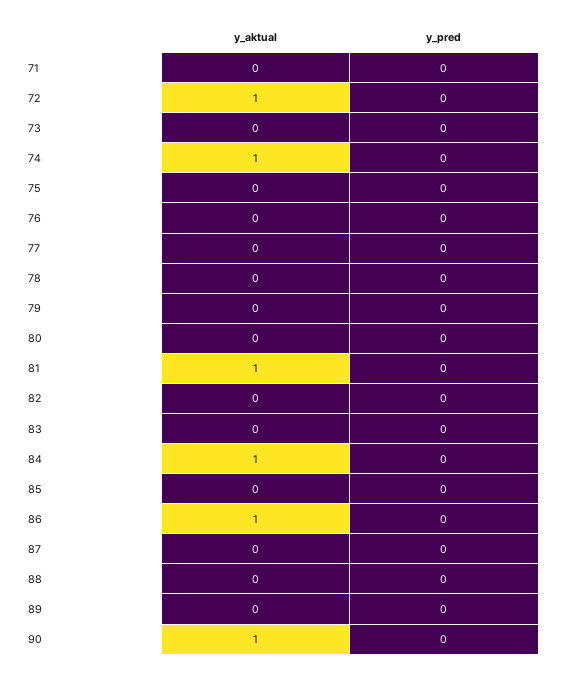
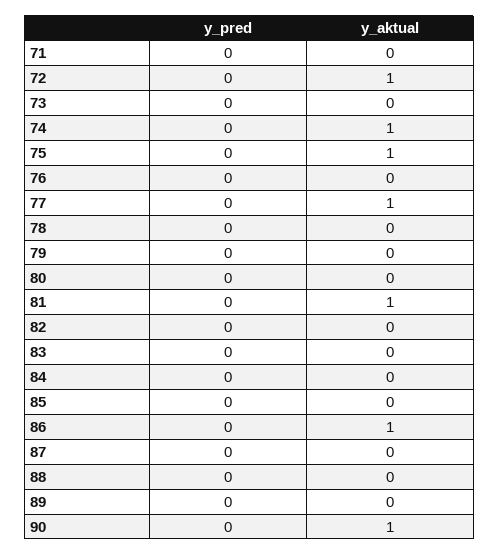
  {
    "y_aktual": {
      "71": 0,
      "72": 1,
      "73": 0,
      "74": 1,
-     "75": 0,
+     "75": 1,
      "76": 0,
-     "77": 0,
+     "77": 1,
      "78": 0,
      "79": 0,
      "80": 0,
      "81": 1,
      "82": 0,
      "83": 0,
-     "84": 1,
+     "84": 0,
      "85": 0,
      "86": 1,
      "87": 0,
      "88": 0,
      "89": 0,
      "90": 1
    },
    "y_pred": {
      "71": 0,
      "72": 0,
      "73": 0,
      "74": 0,
      "75": 0,
      "76": 0,
      "77": 0,
      "78": 0,
      "79": 0,
      "80": 0,
      "81": 0,
      "82": 0,
      "83": 0,
      "84": 0,
      "85": 0,
      "86": 0,
      "87": 0,
      "88": 0,
      "89": 0,
      "90": 0
    }
  }

